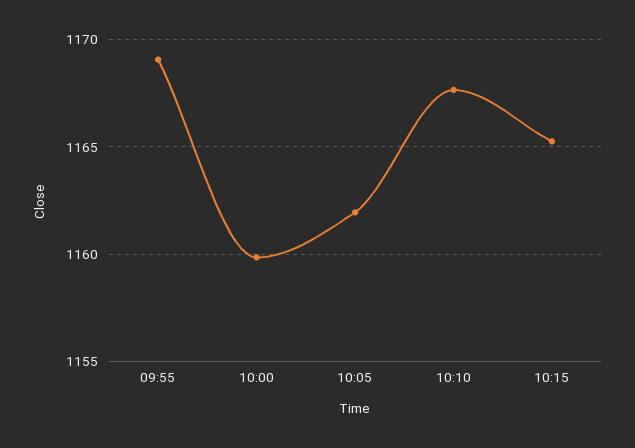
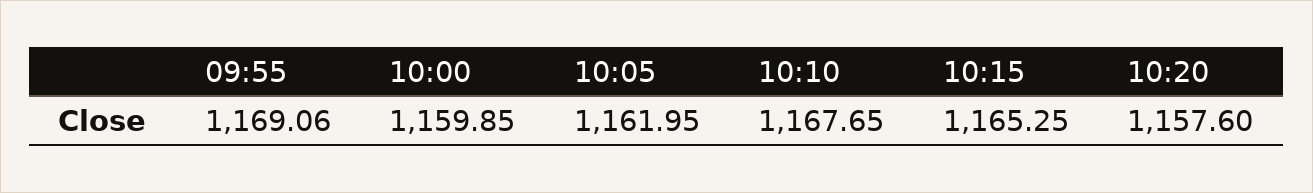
  {
    "09:55": 1169.06,
    "10:00": 1159.85,
    "10:05": 1161.95,
    "10:10": 1167.65,
-   "10:15": 1165.25
+   "10:15": 1165.25,
+   "10:20": 1157.6
  }

